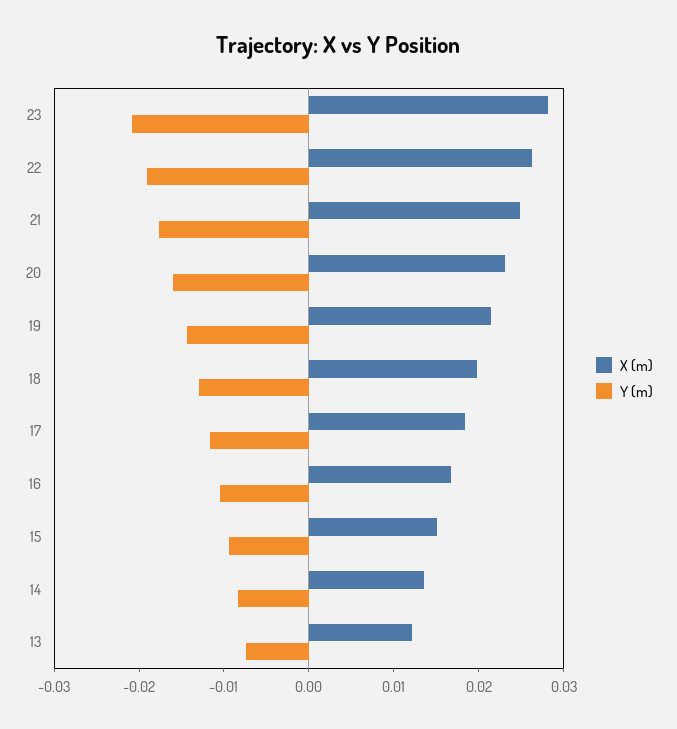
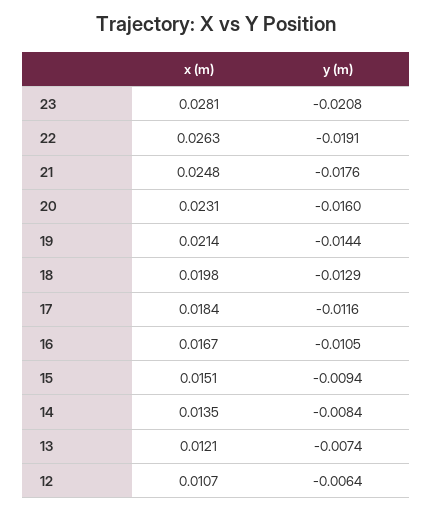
  {
    "X (m)": {
      "23": 0.0281,
      "22": 0.0263,
      "21": 0.0248,
      "20": 0.0231,
      "19": 0.0214,
      "18": 0.0198,
      "17": 0.0184,
      "16": 0.0167,
      "15": 0.0151,
      "14": 0.0135,
-     "13": 0.0121
+     "13": 0.0121,
+     "12": 0.0107
    },
    "Y (m)": {
      "23": -0.0208,
      "22": -0.0191,
      "21": -0.0176,
      "20": -0.016,
      "19": -0.0144,
      "18": -0.0129,
      "17": -0.0116,
      "16": -0.0105,
      "15": -0.0094,
      "14": -0.0084,
-     "13": -0.0074
+     "13": -0.0074,
+     "12": -0.0064
    }
  }

